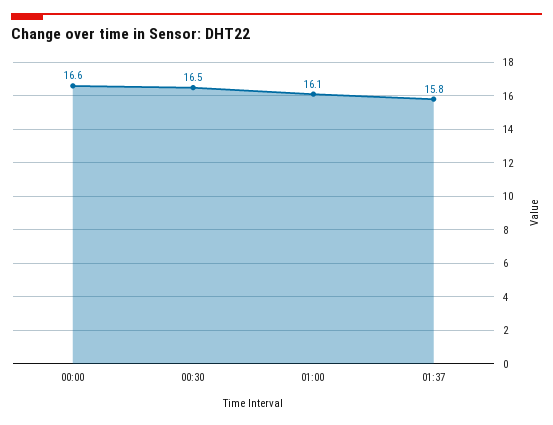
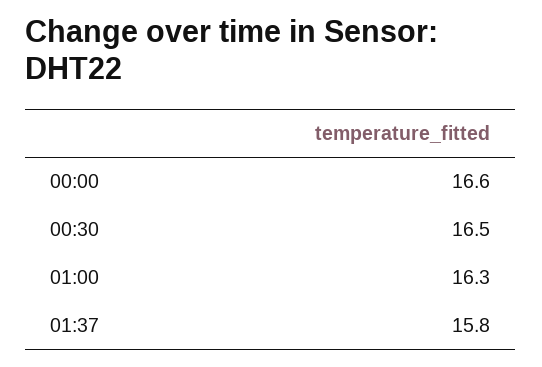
  {
    "00:00": 16.6,
    "00:30": 16.5,
-   "01:00": 16.1,
+   "01:00": 16.3,
    "01:37": 15.8
  }

